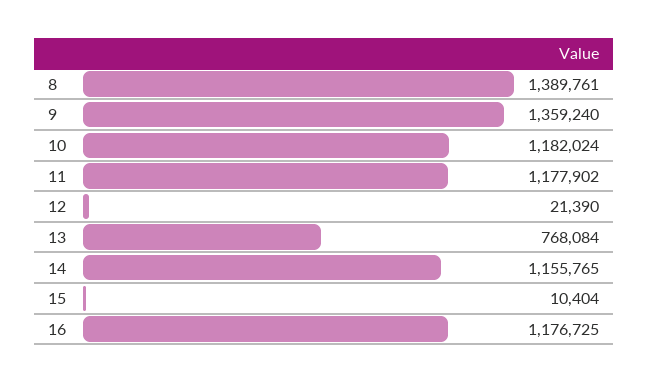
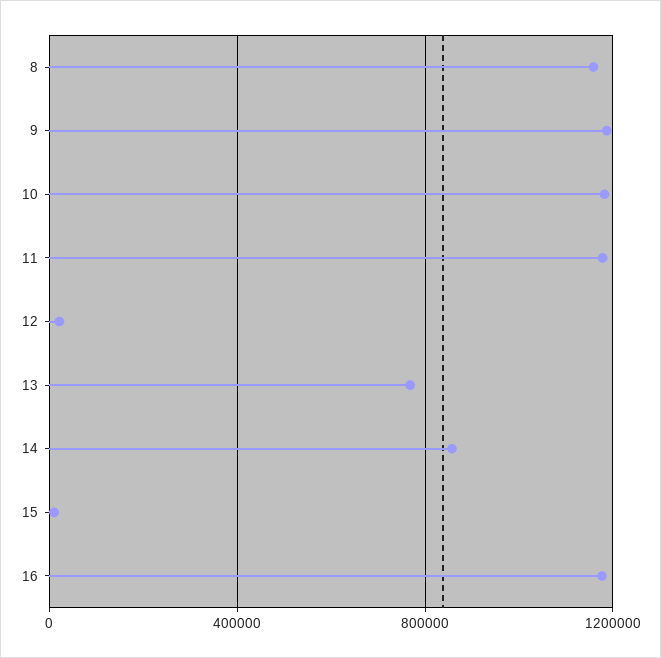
  {
-   "8": 1389761,
+   "8": 1150000,
-   "9": 1359240,
+   "9": 1200000,
    "10": 1182024,
    "11": 1177902,
    "12": 21390,
    "13": 768084,
-   "14": 1155765,
+   "14": 850000,
    "15": 10404,
    "16": 1176725
  }

